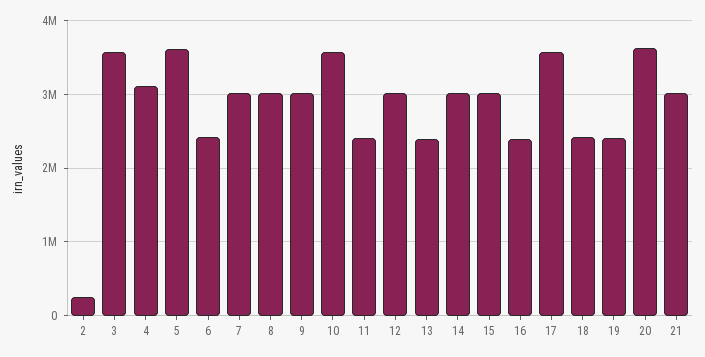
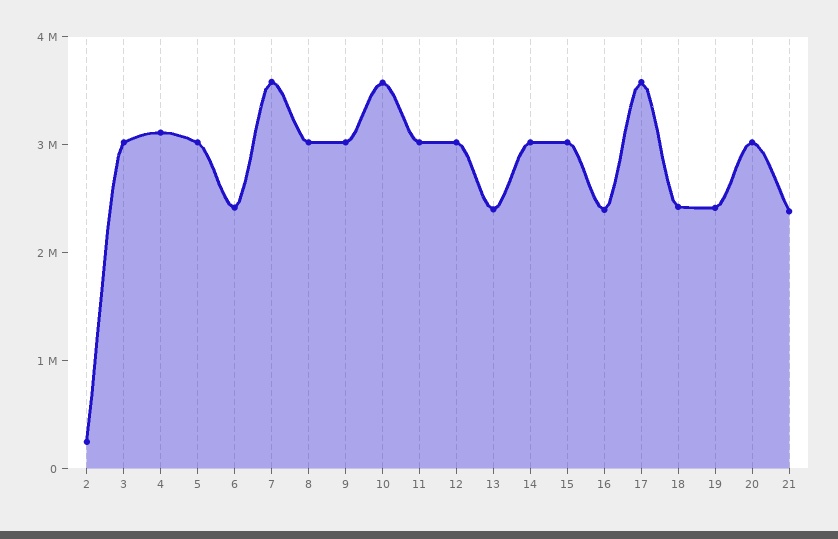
  {
    "2": 200000,
-   "3": 3600000,
+   "3": 3000000,
    "4": 3100000,
-   "5": 3600000,
+   "5": 3000000,
    "6": 2400000,
-   "7": 3000000,
+   "7": 3600000,
    "8": 3000000,
    "9": 3000000,
    "10": 3600000,
-   "11": 2400000,
+   "11": 3000000,
    "12": 3000000,
    "13": 2400000,
    "14": 3000000,
    "15": 3000000,
    "16": 2400000,
    "17": 3600000,
    "18": 2400000,
    "19": 2400000,
-   "20": 3600000,
+   "20": 3000000,
-   "21": 3000000
+   "21": 2400000
  }

